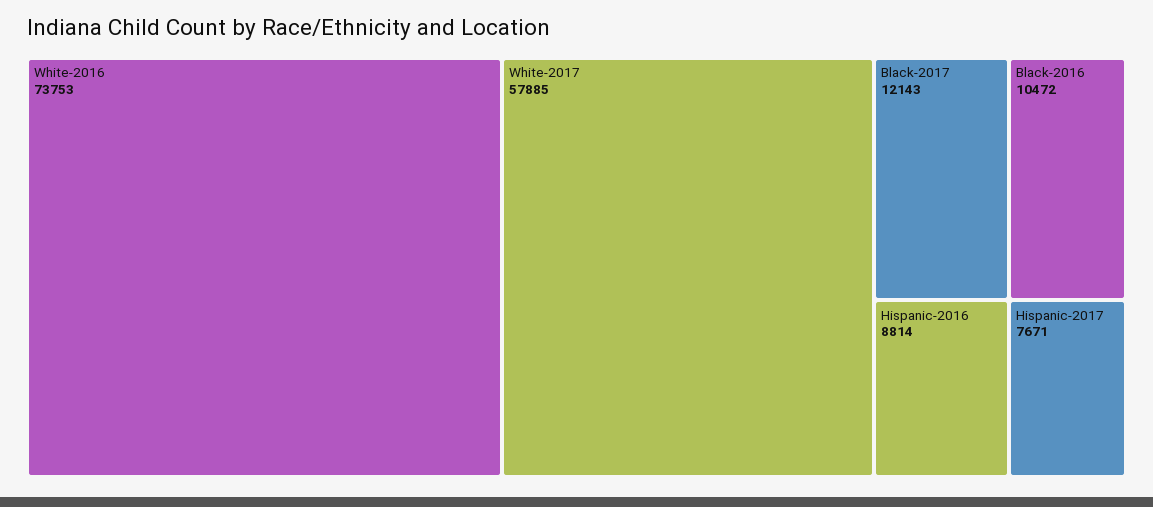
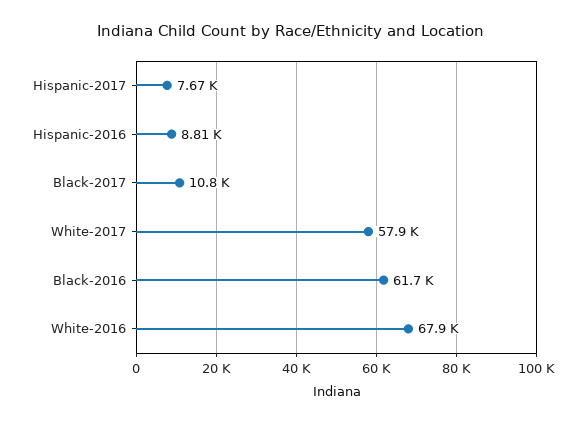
  {
-   "White-2016": 73753,
+   "White-2016": 67900,
    "White-2017": 57885,
-   "Black-2017": 12143,
+   "Black-2017": 10800,
-   "Black-2016": 10472,
+   "Black-2016": 61700,
    "Hispanic-2016": 8814,
    "Hispanic-2017": 7671
  }

